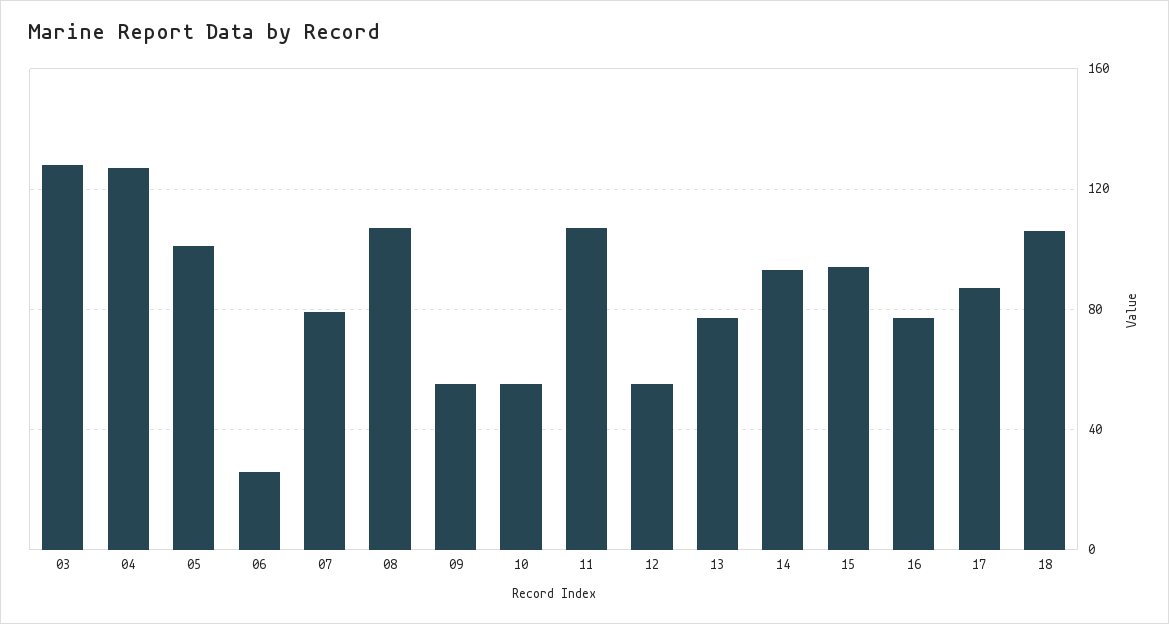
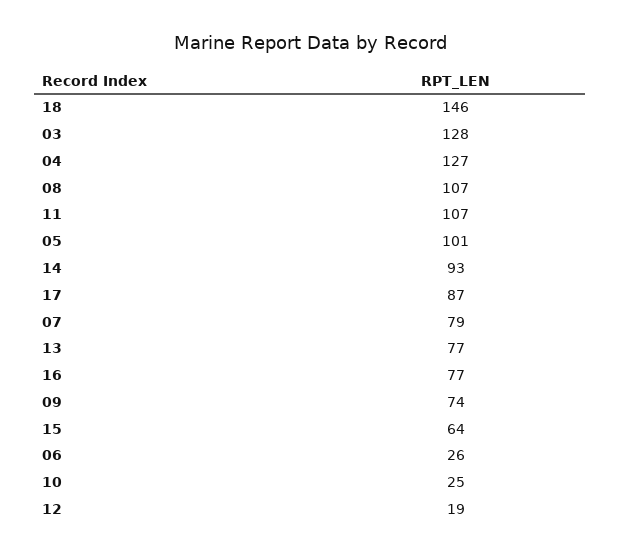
  {
    "03": 128,
    "04": 127,
    "05": 101,
    "06": 26,
    "07": 79,
    "08": 107,
-   "09": 55,
+   "09": 74,
-   "10": 55,
+   "10": 25,
    "11": 107,
-   "12": 55,
+   "12": 19,
    "13": 77,
    "14": 93,
-   "15": 95,
+   "15": 64,
    "16": 77,
    "17": 87,
-   "18": 105
+   "18": 146
  }

